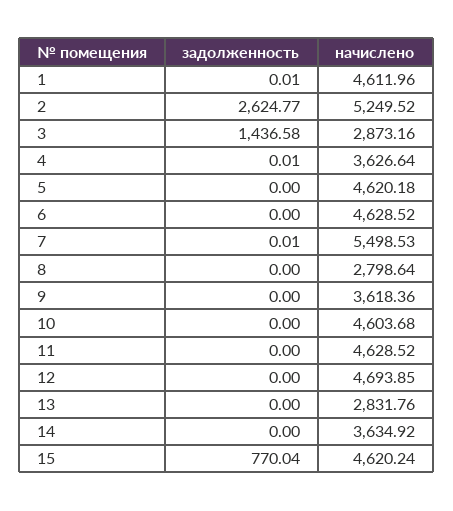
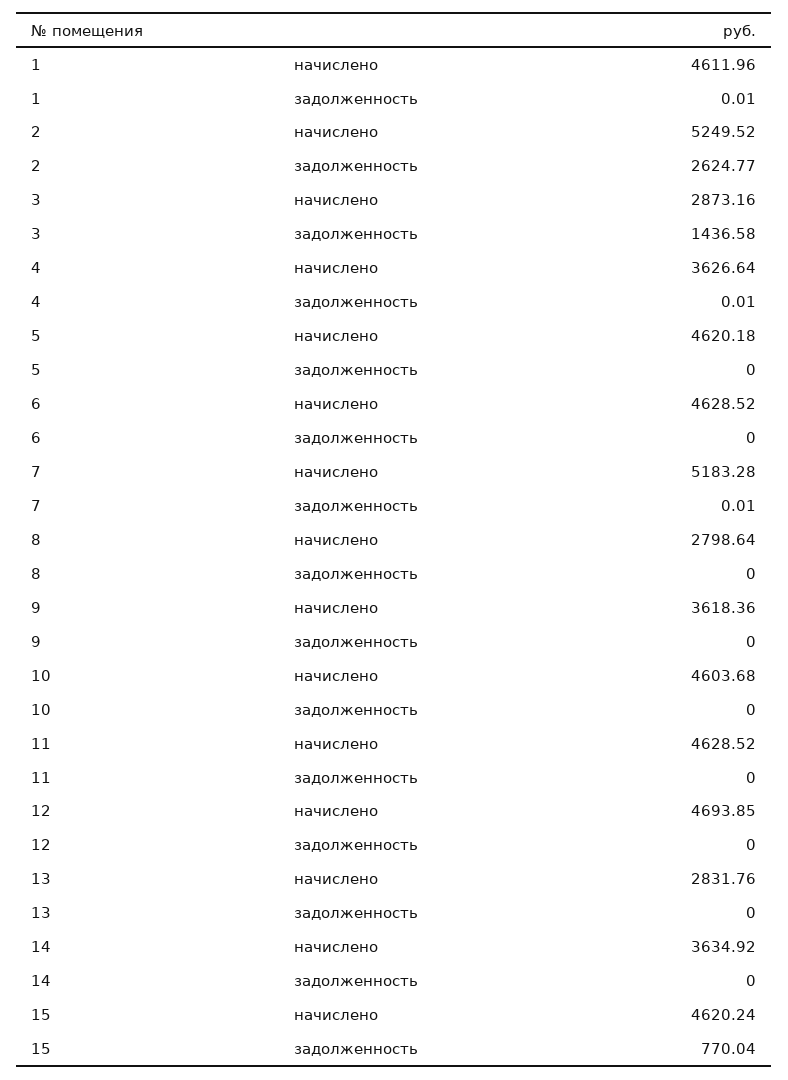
  {
    "задолженность": {
      "1": 0.01,
      "2": 2624.77,
      "3": 1436.58,
      "4": 0.01,
      "5": 0,
      "6": 0,
      "7": 0.01,
      "8": 0,
      "9": 0,
      "10": 0,
      "11": 0,
      "12": 0,
      "13": 0,
      "14": 0,
      "15": 770.04
    },
    "начислено": {
      "1": 4611.96,
      "2": 5249.52,
      "3": 2873.16,
      "4": 3626.64,
      "5": 4620.18,
      "6": 4628.52,
-     "7": 5498.53,
+     "7": 5183.28,
      "8": 2798.64,
      "9": 3618.36,
      "10": 4603.68,
      "11": 4628.52,
      "12": 4693.85,
      "13": 2831.76,
      "14": 3634.92,
      "15": 4620.24
    }
  }

